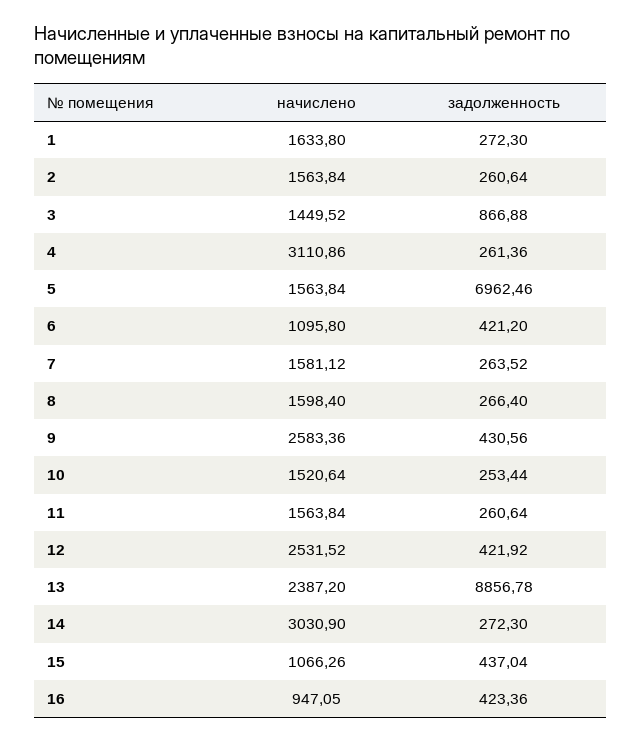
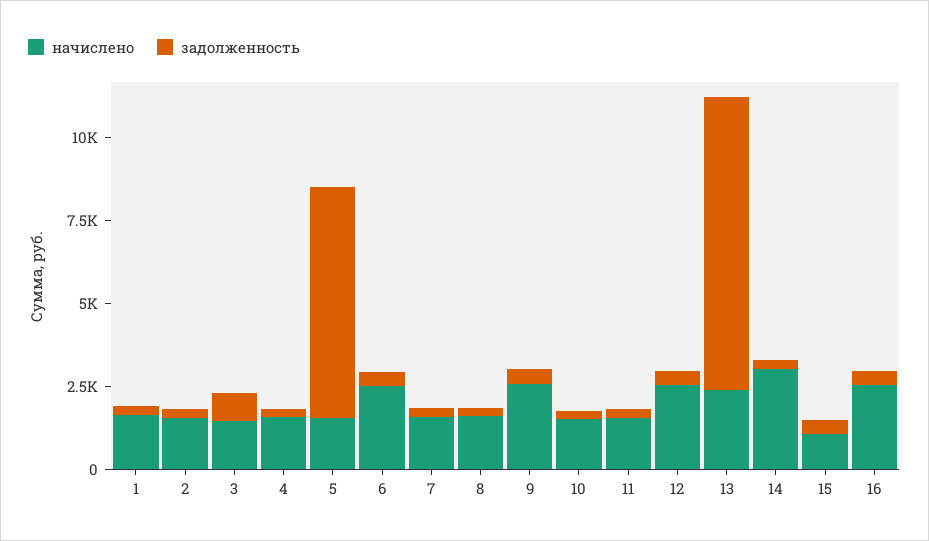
  {
    "начислено": {
      "1": 1633.8,
      "2": 1563.84,
      "3": 1449.52,
-     "4": 3110.86,
+     "4": 1500,
      "5": 1563.84,
-     "6": 1095.8,
+     "6": 2500,
      "7": 1581.12,
      "8": 1598.4,
      "9": 2583.36,
      "10": 1520.64,
      "11": 1563.84,
      "12": 2531.52,
      "13": 2387.2,
      "14": 3030.9,
      "15": 1066.26,
-     "16": 947.05
+     "16": 2500
    },
    "задолженность": {
      "1": 272.3,
      "2": 260.64,
      "3": 866.88,
      "4": 261.36,
      "5": 6962.46,
      "6": 421.2,
      "7": 263.52,
      "8": 266.4,
      "9": 430.56,
      "10": 253.44,
      "11": 260.64,
      "12": 421.92,
      "13": 8856.78,
      "14": 272.3,
      "15": 437.04,
      "16": 423.36
    }
  }

